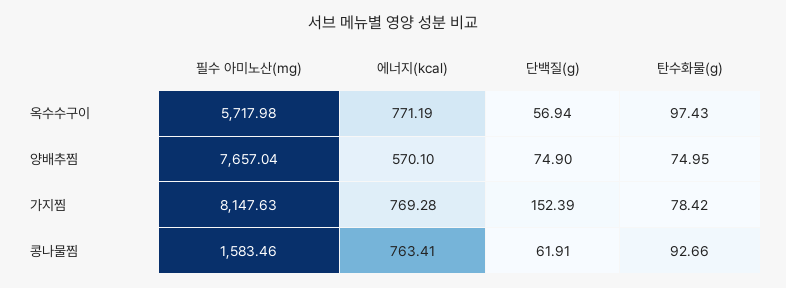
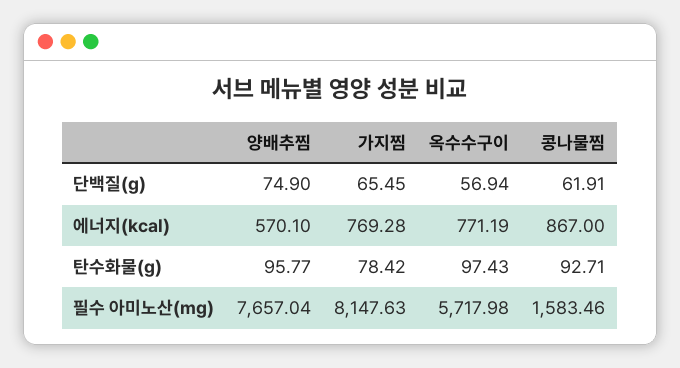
  {
    "필수 아미노산(mg)": {
      "옥수수구이": 5717.98,
      "양배추찜": 7657.04,
      "가지찜": 8147.63,
      "콩나물찜": 1583.46
    },
    "에너지(kcal)": {
      "옥수수구이": 771.19,
      "양배추찜": 570.1,
      "가지찜": 769.28,
-     "콩나물찜": 763.41
+     "콩나물찜": 867
    },
    "단백질(g)": {
      "옥수수구이": 56.94,
      "양배추찜": 74.9,
-     "가지찜": 152.39,
+     "가지찜": 65.45,
      "콩나물찜": 61.91
    },
    "탄수화물(g)": {
      "옥수수구이": 97.43,
-     "양배추찜": 74.95,
+     "양배추찜": 95.77,
      "가지찜": 78.42,
-     "콩나물찜": 92.66
+     "콩나물찜": 92.71
    }
  }

